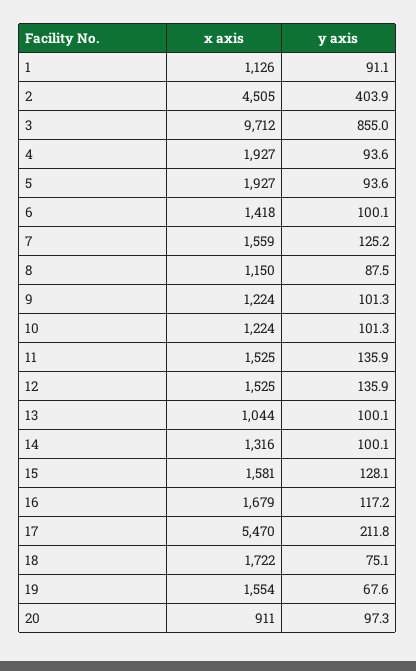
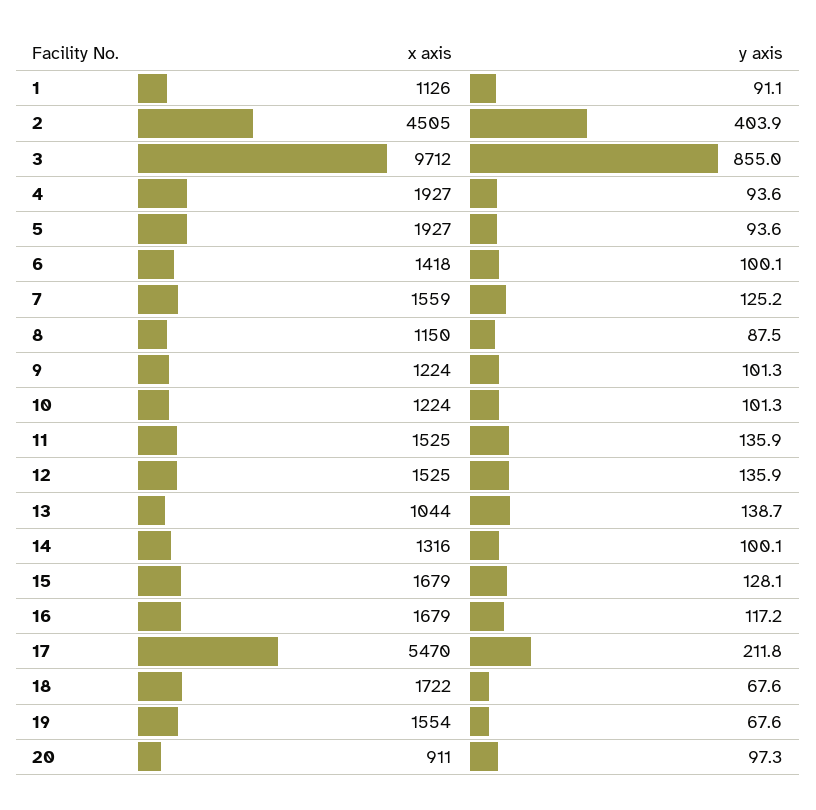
  {
    "x axis": {
      "1": 1126,
      "2": 4505,
      "3": 9712,
      "4": 1927,
      "5": 1927,
      "6": 1418,
      "7": 1559,
      "8": 1150,
      "9": 1224,
      "10": 1224,
      "11": 1525,
      "12": 1525,
      "13": 1044,
      "14": 1316,
-     "15": 1581,
+     "15": 1679,
      "16": 1679,
      "17": 5470,
      "18": 1722,
      "19": 1554,
      "20": 911
    },
    "y axis": {
      "1": 91.1,
      "2": 403.9,
      "3": 855,
      "4": 93.6,
      "5": 93.6,
      "6": 100.1,
      "7": 125.2,
      "8": 87.5,
      "9": 101.3,
      "10": 101.3,
      "11": 135.9,
      "12": 135.9,
-     "13": 100.1,
+     "13": 138.7,
      "14": 100.1,
      "15": 128.1,
      "16": 117.2,
      "17": 211.8,
-     "18": 75.1,
+     "18": 67.6,
      "19": 67.6,
      "20": 97.3
    }
  }

